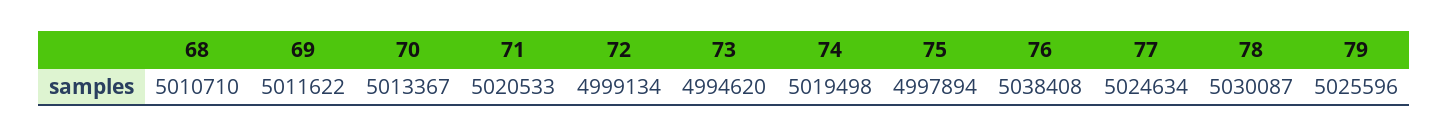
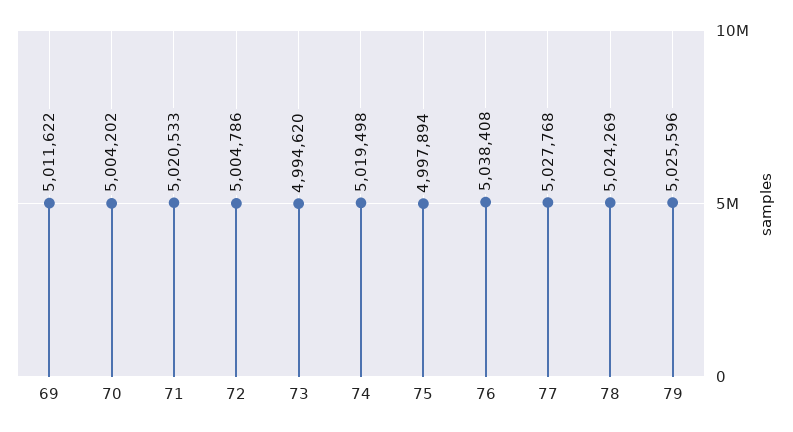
  {
-   "68": 5010710,
    "69": 5011622,
-   "70": 5013367,
+   "70": 5004202,
    "71": 5020533,
-   "72": 4999134,
+   "72": 5004786,
    "73": 4994620,
    "74": 5019498,
    "75": 4997894,
    "76": 5038408,
-   "77": 5024634,
+   "77": 5027768,
-   "78": 5030087,
+   "78": 5024269,
    "79": 5025596
  }

